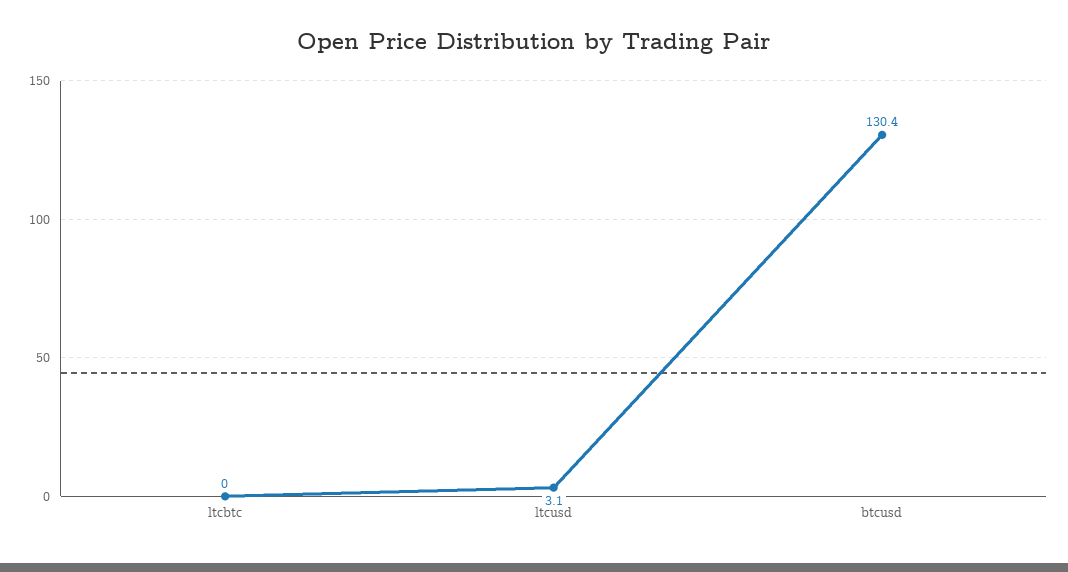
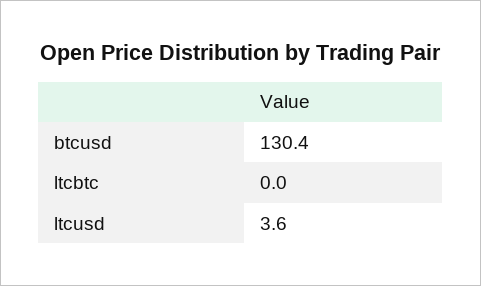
  {
    "ltcbtc": 0,
-   "ltcusd": 3.1,
+   "ltcusd": 3.6,
    "btcusd": 130.4
  }

